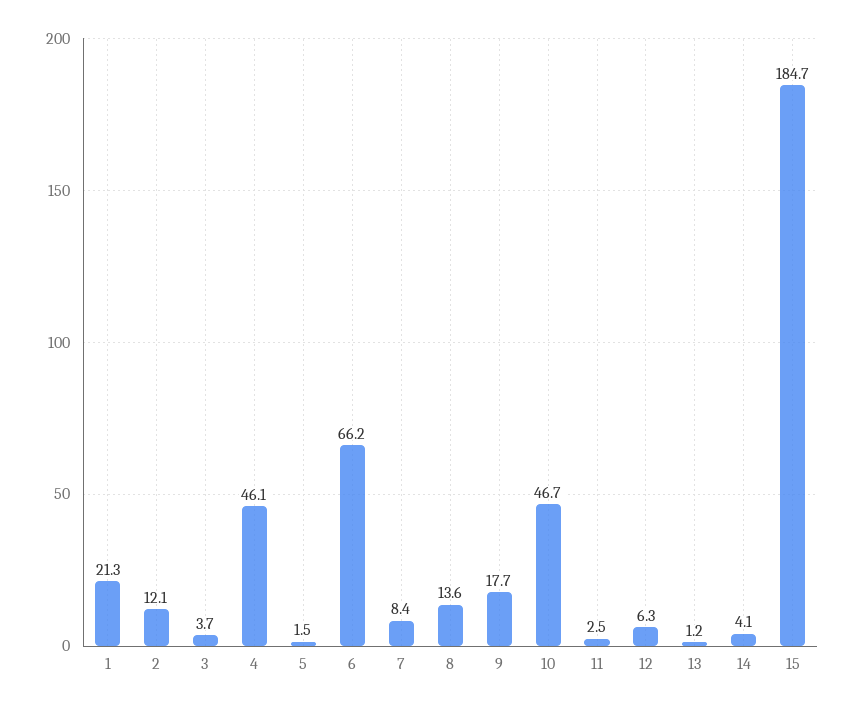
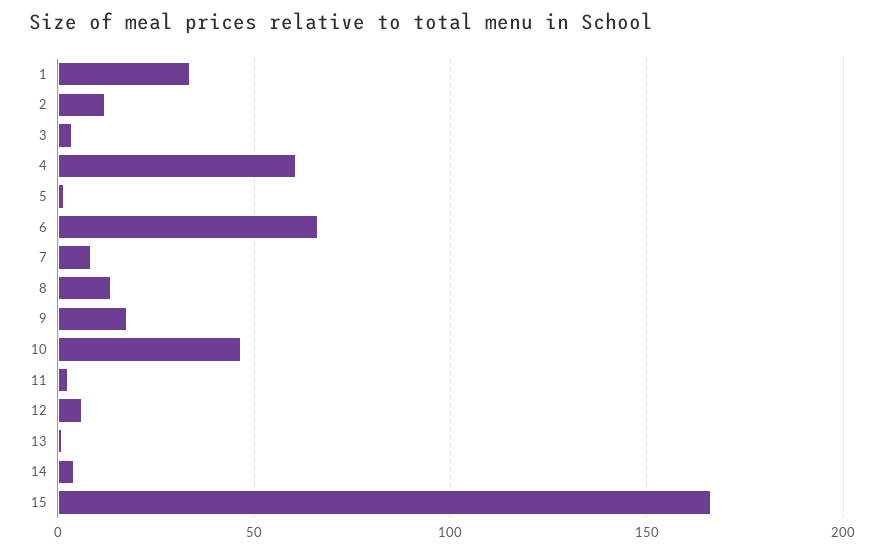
  {
-   "1": 21.3,
+   "1": 35,
    "2": 12.1,
    "3": 3.7,
-   "4": 46.1,
+   "4": 60,
    "5": 1.5,
    "6": 66.2,
    "7": 8.4,
    "8": 13.6,
    "9": 17.7,
    "10": 46.7,
    "11": 2.5,
    "12": 6.3,
    "13": 1.2,
    "14": 4.1,
-   "15": 184.7
+   "15": 165
  }

